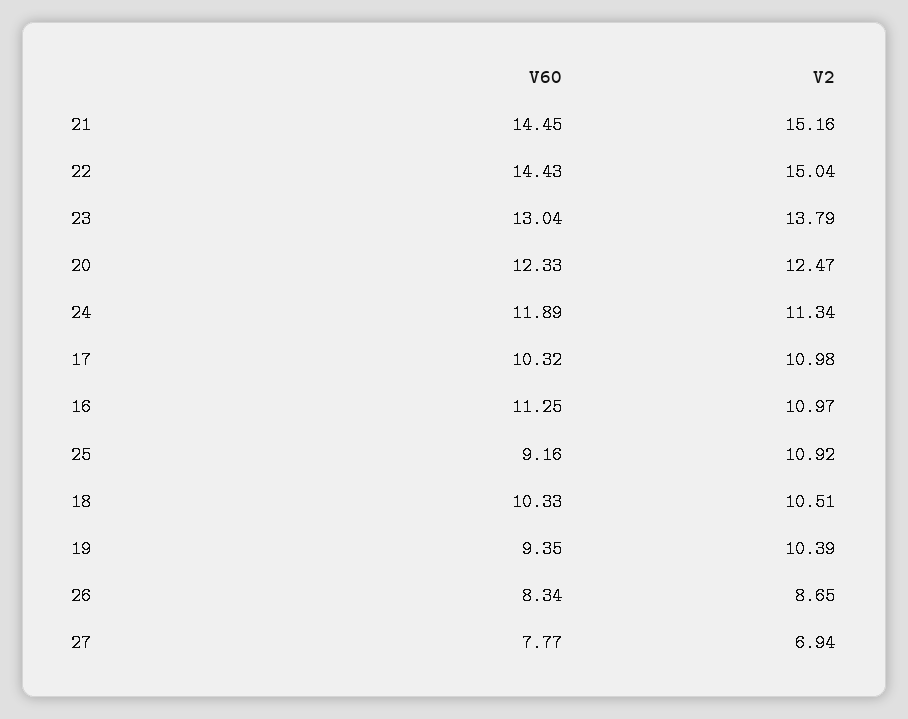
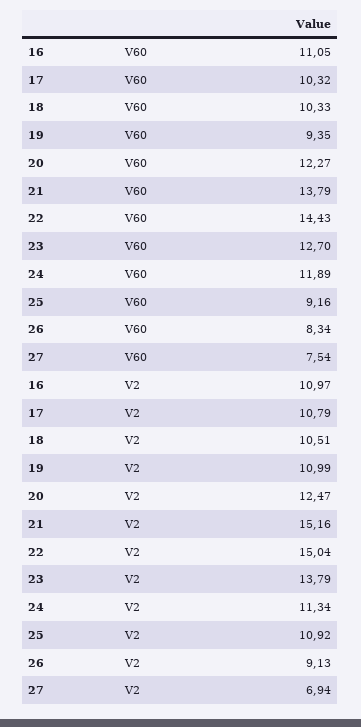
  {
    "V60": {
-     "21": 14.45,
+     "21": 13.79,
      "22": 14.43,
-     "23": 13.04,
+     "23": 12.7,
-     "20": 12.33,
+     "20": 12.27,
      "24": 11.89,
      "17": 10.32,
-     "16": 11.25,
+     "16": 11.05,
      "25": 9.16,
      "18": 10.33,
      "19": 9.35,
      "26": 8.34,
-     "27": 7.77
+     "27": 7.54
    },
    "V2": {
      "21": 15.16,
      "22": 15.04,
      "23": 13.79,
      "20": 12.47,
      "24": 11.34,
-     "17": 10.98,
+     "17": 10.79,
      "16": 10.97,
      "25": 10.92,
      "18": 10.51,
-     "19": 10.39,
+     "19": 10.99,
-     "26": 8.65,
+     "26": 9.13,
      "27": 6.94
    }
  }

